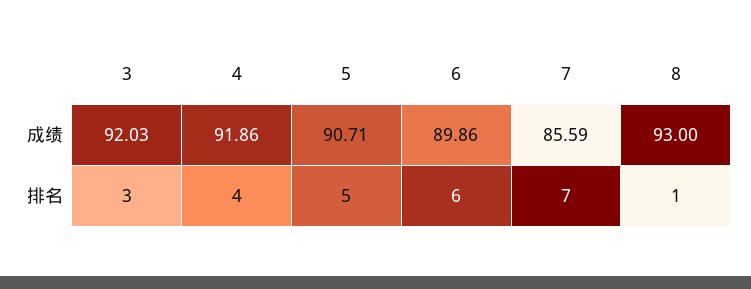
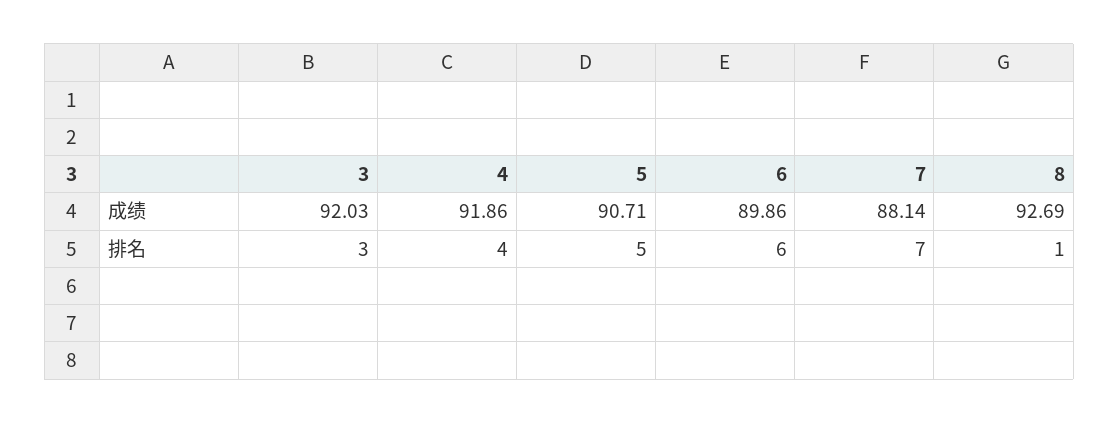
  {
    "3": {
      "成绩": 92.03,
      "排名": 3
    },
    "4": {
      "成绩": 91.86,
      "排名": 4
    },
    "5": {
      "成绩": 90.71,
      "排名": 5
    },
    "6": {
      "成绩": 89.86,
      "排名": 6
    },
    "7": {
-     "成绩": 85.59,
+     "成绩": 88.14,
      "排名": 7
    },
    "8": {
-     "成绩": 93,
+     "成绩": 92.69,
      "排名": 1
    }
  }

